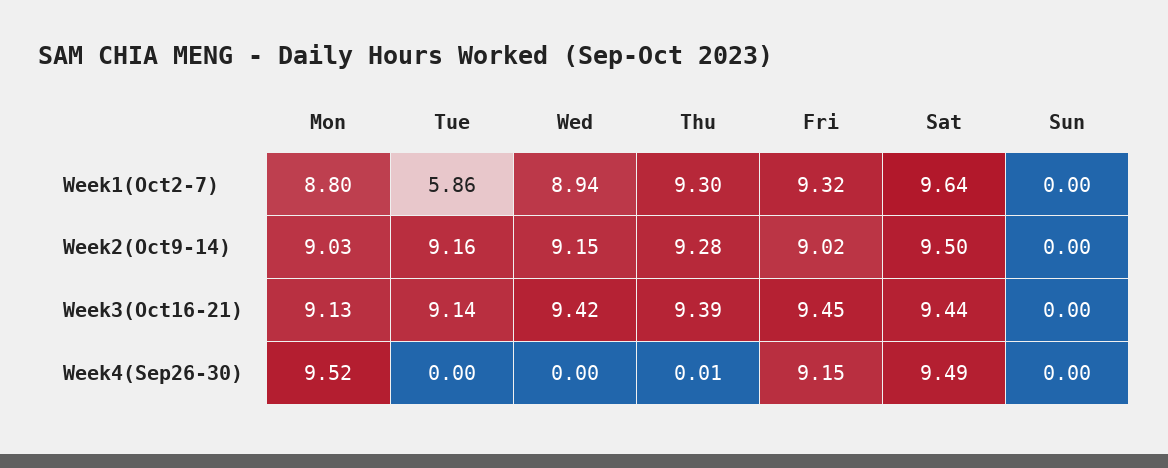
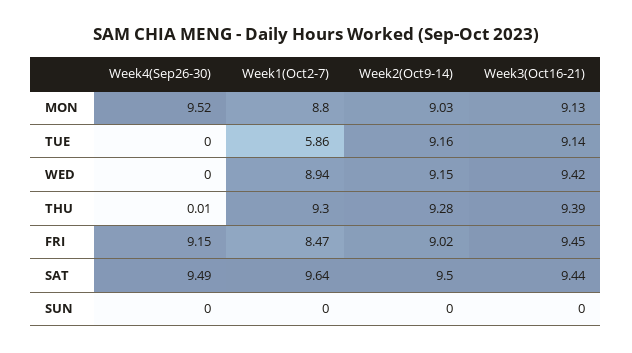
  {
    "Mon": {
      "Week1(Oct2-7)": 8.8,
      "Week2(Oct9-14)": 9.03,
      "Week3(Oct16-21)": 9.13,
      "Week4(Sep26-30)": 9.52
    },
    "Tue": {
      "Week1(Oct2-7)": 5.86,
      "Week2(Oct9-14)": 9.16,
      "Week3(Oct16-21)": 9.14,
      "Week4(Sep26-30)": 0
    },
    "Wed": {
      "Week1(Oct2-7)": 8.94,
      "Week2(Oct9-14)": 9.15,
      "Week3(Oct16-21)": 9.42,
      "Week4(Sep26-30)": 0
    },
    "Thu": {
      "Week1(Oct2-7)": 9.3,
      "Week2(Oct9-14)": 9.28,
      "Week3(Oct16-21)": 9.39,
      "Week4(Sep26-30)": 0.01
    },
    "Fri": {
-     "Week1(Oct2-7)": 9.32,
+     "Week1(Oct2-7)": 8.47,
      "Week2(Oct9-14)": 9.02,
      "Week3(Oct16-21)": 9.45,
      "Week4(Sep26-30)": 9.15
    },
    "Sat": {
      "Week1(Oct2-7)": 9.64,
      "Week2(Oct9-14)": 9.5,
      "Week3(Oct16-21)": 9.44,
      "Week4(Sep26-30)": 9.49
    },
    "Sun": {
      "Week1(Oct2-7)": 0,
      "Week2(Oct9-14)": 0,
      "Week3(Oct16-21)": 0,
      "Week4(Sep26-30)": 0
    }
  }

